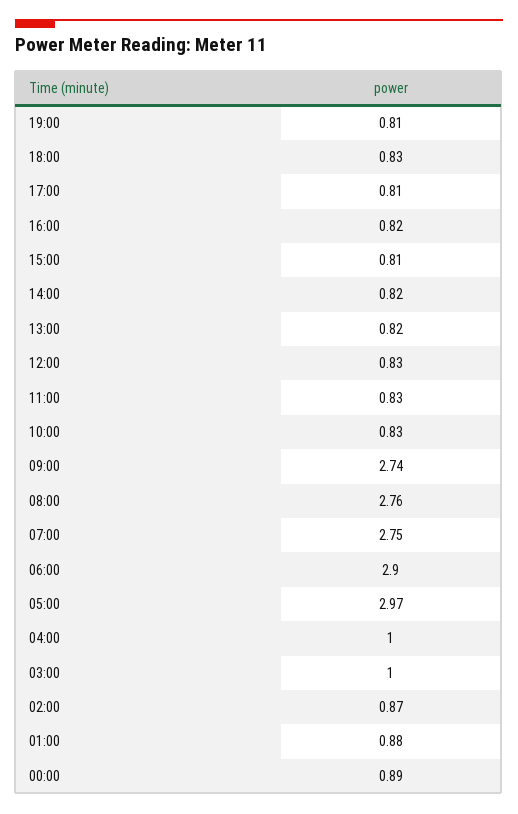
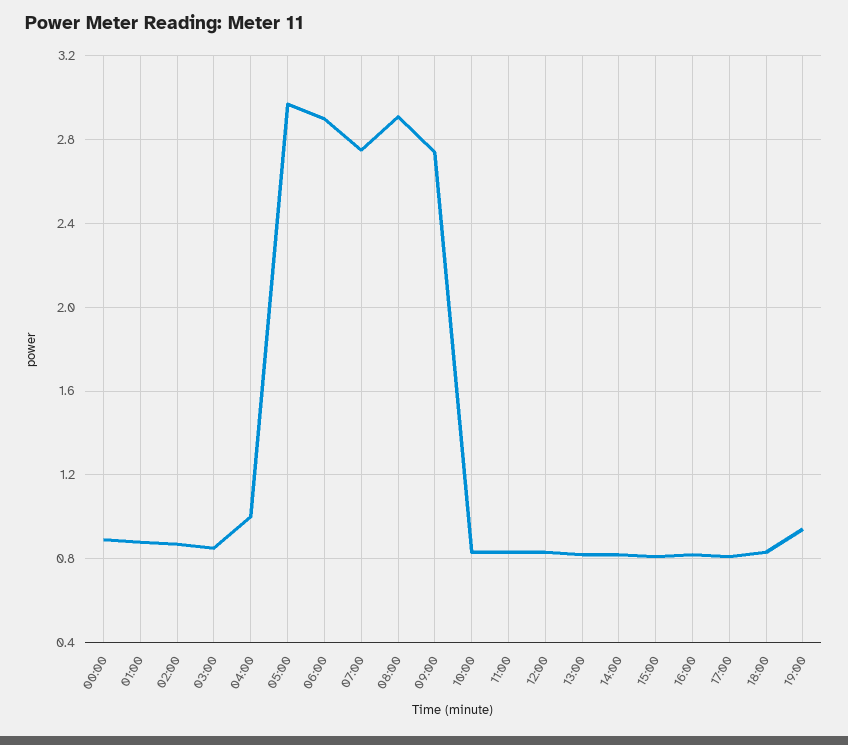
  {
-   "19:00": 0.81,
+   "19:00": 0.95,
    "18:00": 0.83,
    "17:00": 0.81,
    "16:00": 0.82,
    "15:00": 0.81,
    "14:00": 0.82,
    "13:00": 0.82,
    "12:00": 0.83,
    "11:00": 0.83,
    "10:00": 0.83,
    "09:00": 2.74,
-   "08:00": 2.76,
+   "08:00": 2.9,
    "07:00": 2.75,
    "06:00": 2.9,
    "05:00": 2.97,
    "04:00": 1,
-   "03:00": 1,
+   "03:00": 0.85,
    "02:00": 0.87,
    "01:00": 0.88,
    "00:00": 0.89
  }

